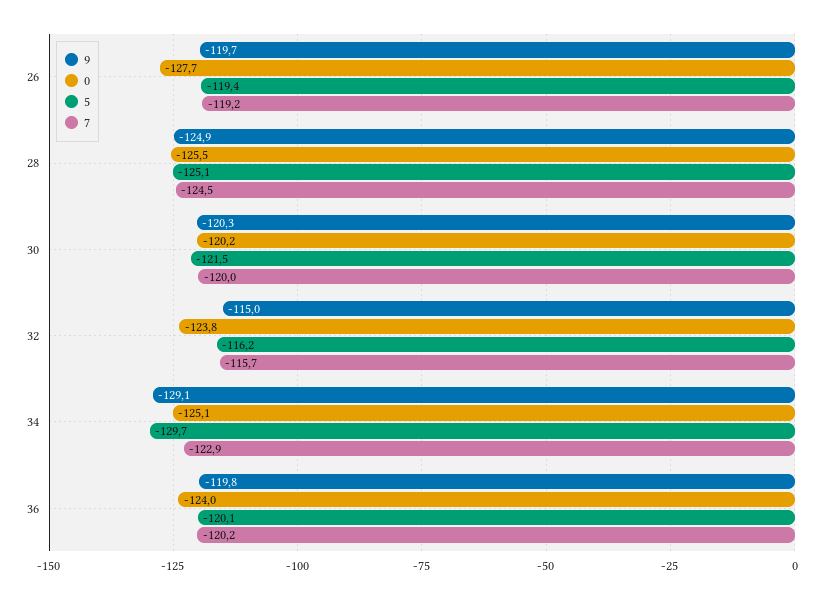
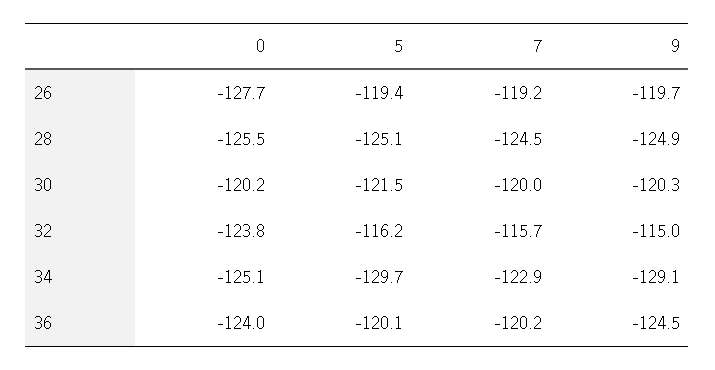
  {
    "9": {
      "26": -119.7,
      "28": -124.9,
      "30": -120.3,
      "32": -115,
      "34": -129.1,
-     "36": -119.8
+     "36": -124.5
    },
    "0": {
      "26": -127.7,
      "28": -125.5,
      "30": -120.2,
      "32": -123.8,
      "34": -125.1,
      "36": -124
    },
    "5": {
      "26": -119.4,
      "28": -125.1,
      "30": -121.5,
      "32": -116.2,
      "34": -129.7,
      "36": -120.1
    },
    "7": {
      "26": -119.2,
      "28": -124.5,
      "30": -120,
      "32": -115.7,
      "34": -122.9,
      "36": -120.2
    }
  }

